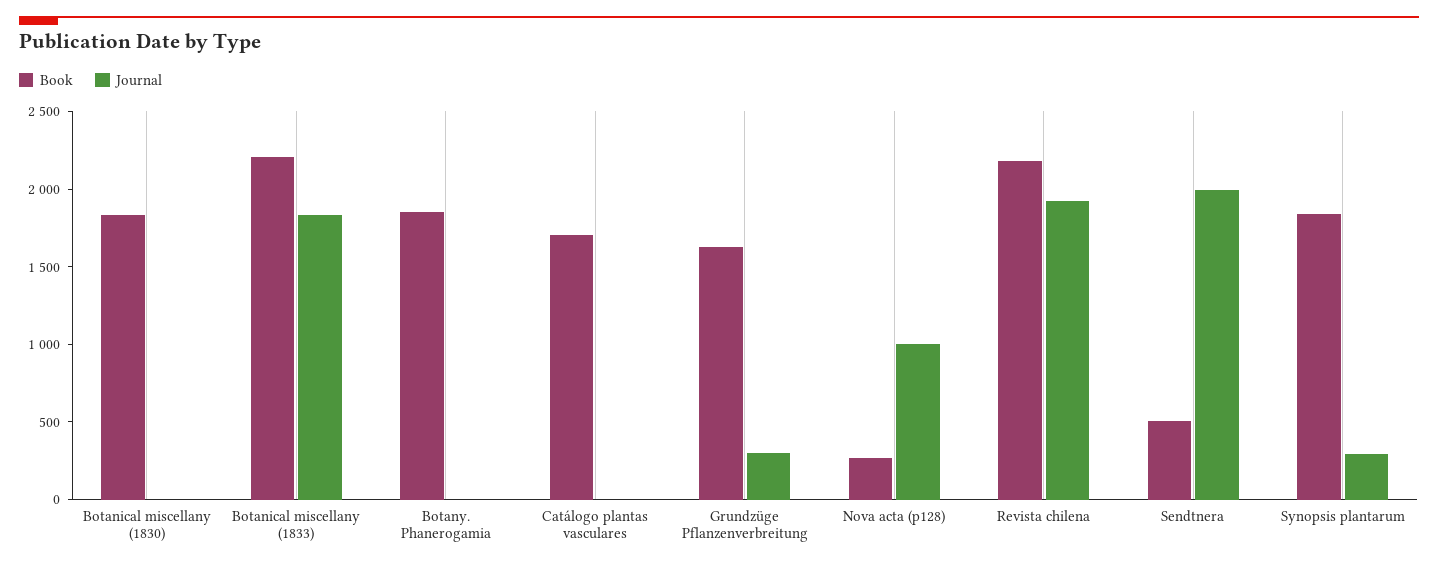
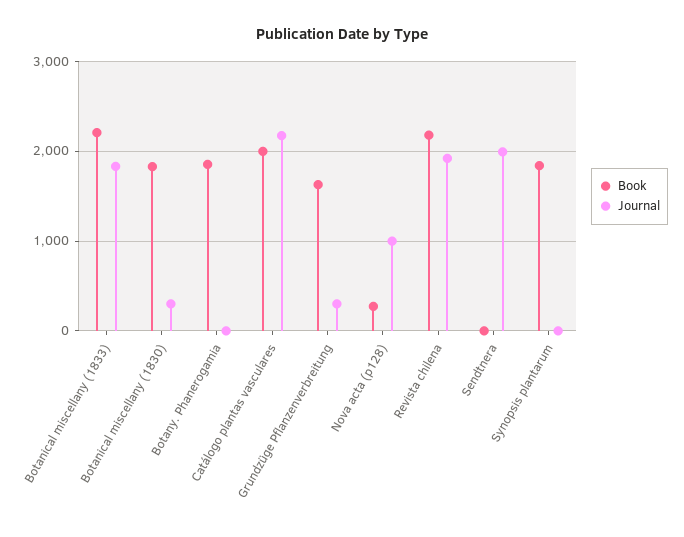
  {
    "Book": {
      "Botanical miscellany (1830)": 1800,
      "Botanical miscellany (1833)": 2200,
      "Botany. Phanerogamia": 1900,
-     "Catálogo plantas vasculares": 1700,
+     "Catálogo plantas vasculares": 2000,
      "Grundzüge Pflanzenverbreitung": 1600,
      "Nova acta (p128)": 300,
      "Revista chilena": 2200,
-     "Sendtnera": 500,
+     "Sendtnera": 0,
      "Synopsis plantarum": 1800
    },
    "Journal": {
-     "Botanical miscellany (1830)": 0,
+     "Botanical miscellany (1830)": 300,
      "Botanical miscellany (1833)": 1800,
      "Botany. Phanerogamia": 0,
-     "Catálogo plantas vasculares": 0,
+     "Catálogo plantas vasculares": 2200,
      "Grundzüge Pflanzenverbreitung": 300,
      "Nova acta (p128)": 1000,
      "Revista chilena": 1900,
      "Sendtnera": 2000,
-     "Synopsis plantarum": 300
+     "Synopsis plantarum": 0
    }
  }

